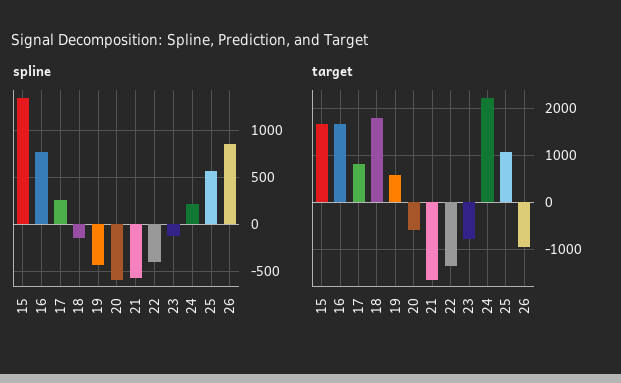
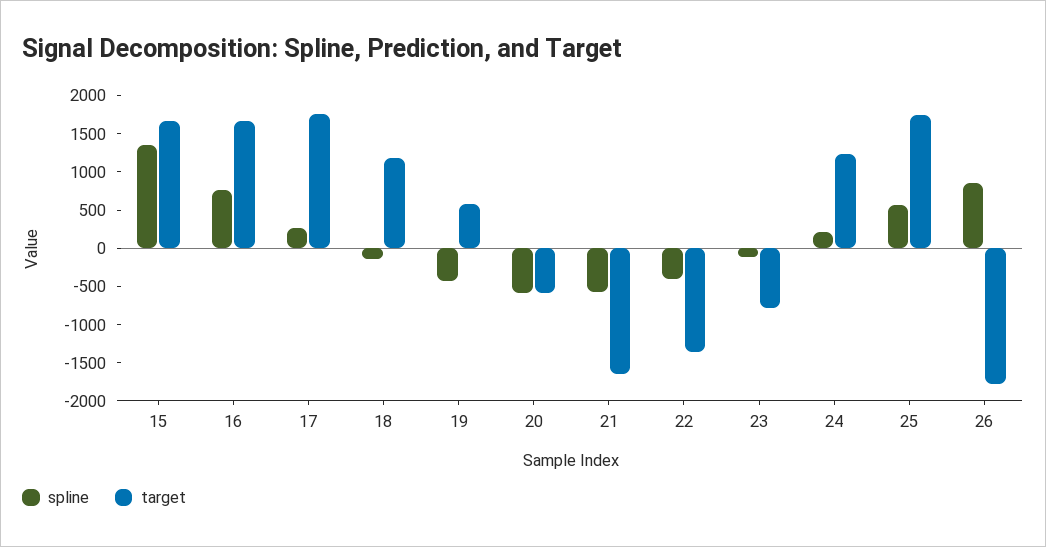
  {
    "spline": {
      "15": 1300,
      "16": 800,
      "17": 300,
      "18": -100,
      "19": -400,
      "20": -600,
      "21": -600,
      "22": -400,
      "23": -100,
      "24": 200,
      "25": 600,
      "26": 900
    },
    "target": {
      "15": 1600,
      "16": 1600,
-     "17": 800,
+     "17": 1750,
-     "18": 1800,
+     "18": 1250,
      "19": 600,
      "20": -600,
      "21": -1600,
      "22": -1400,
      "23": -800,
-     "24": 2200,
+     "24": 1250,
-     "25": 1000,
+     "25": 1750,
-     "26": -1000
+     "26": -1750
    }
  }

